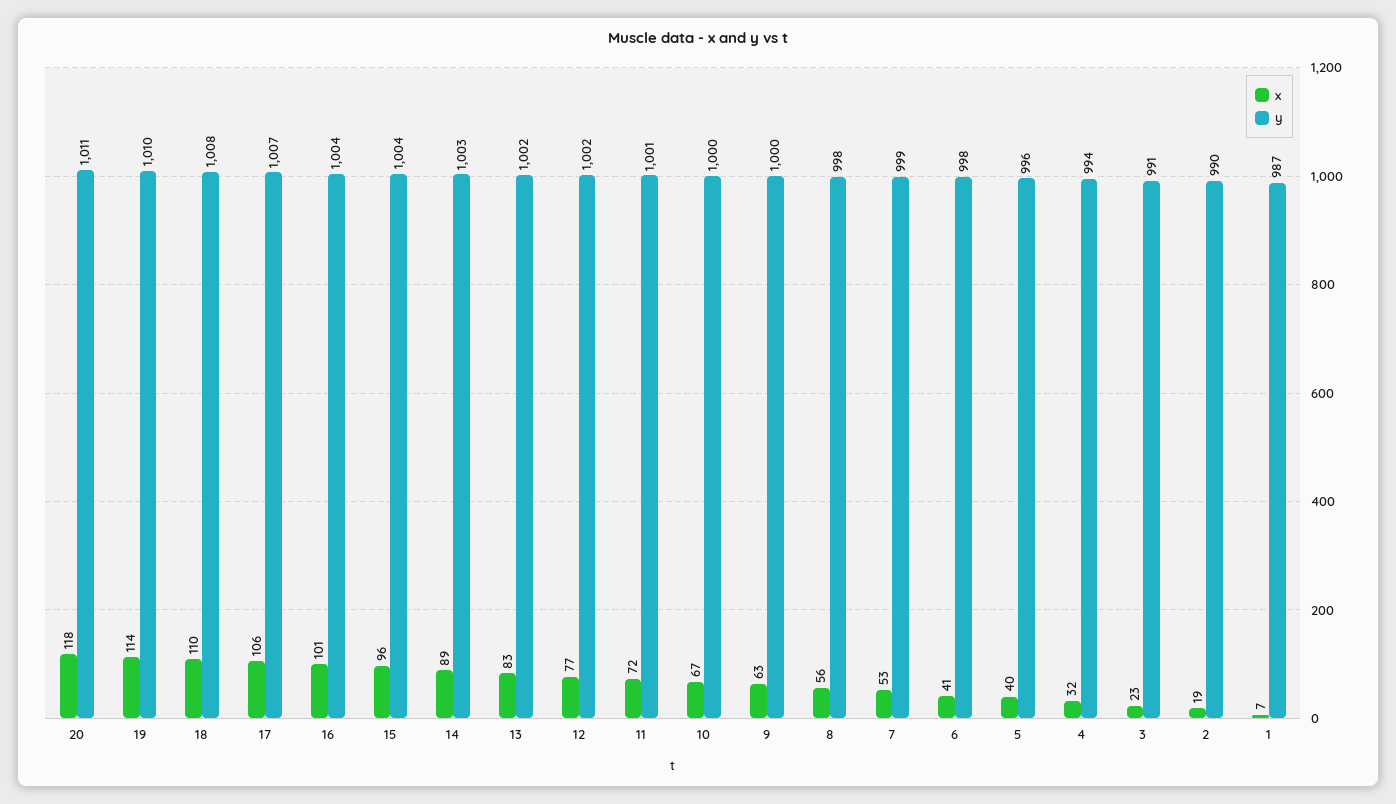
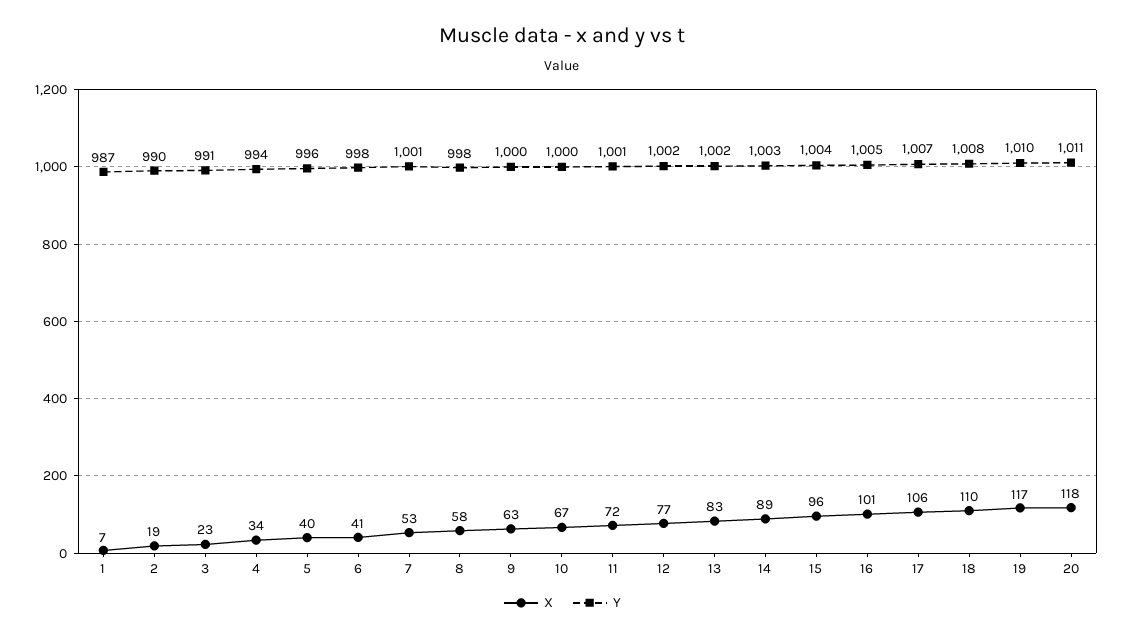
  {
    "x": {
      "20": 118,
-     "19": 114,
+     "19": 117,
      "18": 110,
      "17": 106,
      "16": 101,
      "15": 96,
      "14": 89,
      "13": 83,
      "12": 77,
      "11": 72,
      "10": 67,
      "9": 63,
-     "8": 56,
+     "8": 58,
      "7": 53,
      "6": 41,
      "5": 40,
-     "4": 32,
+     "4": 34,
      "3": 23,
      "2": 19,
      "1": 7
    },
    "y": {
      "20": 1011,
      "19": 1010,
      "18": 1008,
      "17": 1007,
-     "16": 1004,
+     "16": 1005,
      "15": 1004,
      "14": 1003,
      "13": 1002,
      "12": 1002,
      "11": 1001,
      "10": 1000,
      "9": 1000,
      "8": 998,
-     "7": 999,
+     "7": 1001,
      "6": 998,
      "5": 996,
      "4": 994,
      "3": 991,
      "2": 990,
      "1": 987
    }
  }

